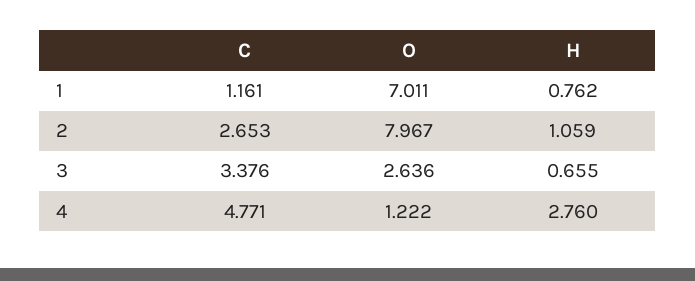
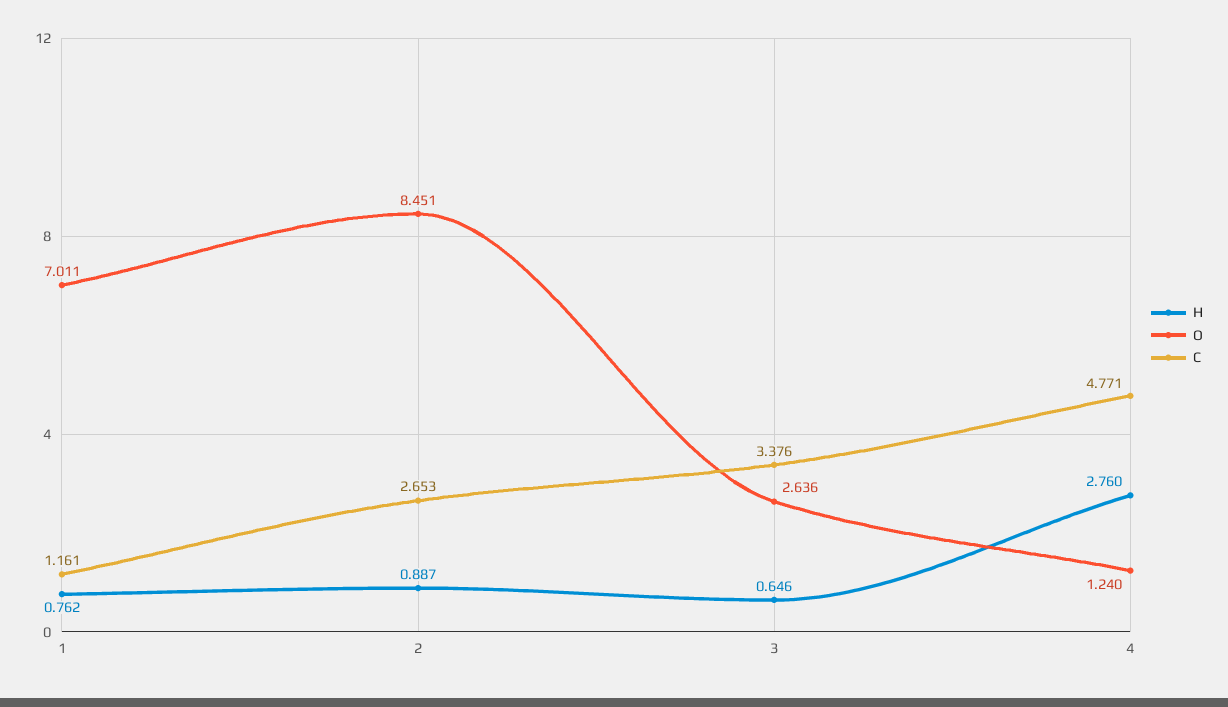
  {
    "C": {
      "1": 1.161,
      "2": 2.653,
      "3": 3.376,
      "4": 4.771
    },
    "O": {
      "1": 7.011,
-     "2": 7.967,
+     "2": 8.451,
      "3": 2.636,
-     "4": 1.222
+     "4": 1.24
    },
    "H": {
      "1": 0.762,
-     "2": 1.059,
+     "2": 0.887,
-     "3": 0.655,
+     "3": 0.646,
      "4": 2.76
    }
  }

